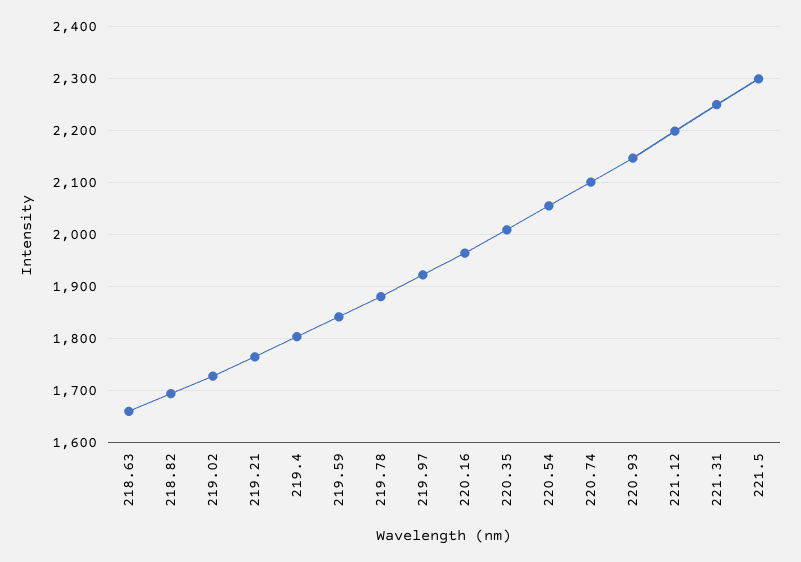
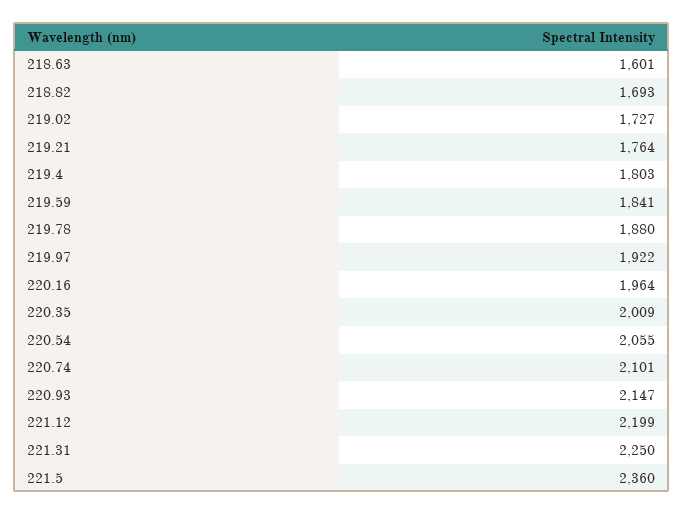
  {
-   "218.63": 1660,
+   "218.63": 1601,
    "218.82": 1693,
    "219.02": 1727,
    "219.21": 1764,
    "219.4": 1803,
    "219.59": 1841,
    "219.78": 1880,
    "219.97": 1922,
    "220.16": 1964,
    "220.35": 2009,
    "220.54": 2055,
    "220.74": 2101,
    "220.93": 2147,
    "221.12": 2199,
    "221.31": 2250,
-   "221.5": 2300
+   "221.5": 2360
  }

